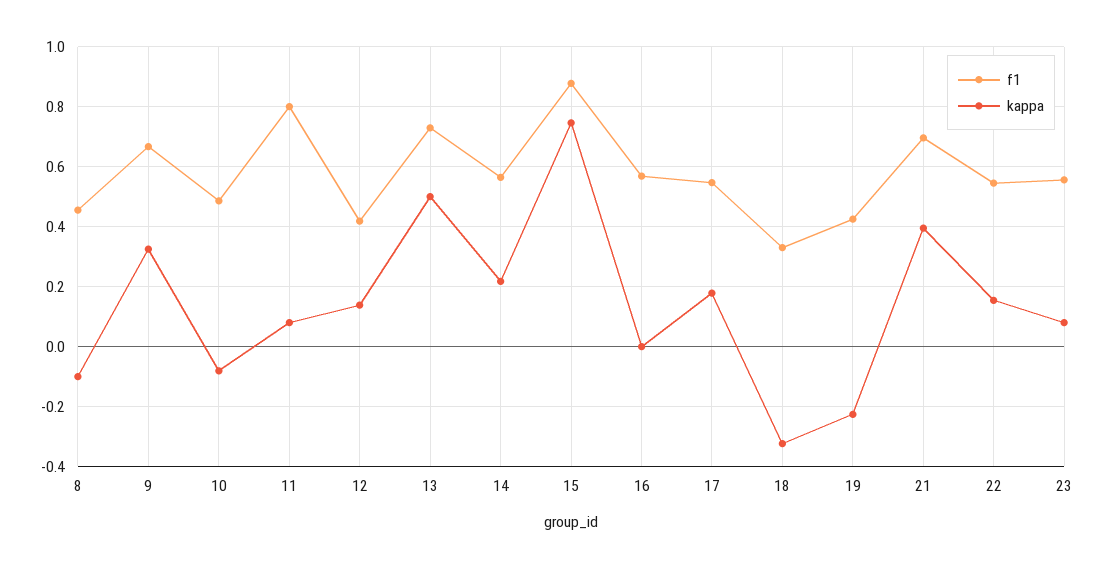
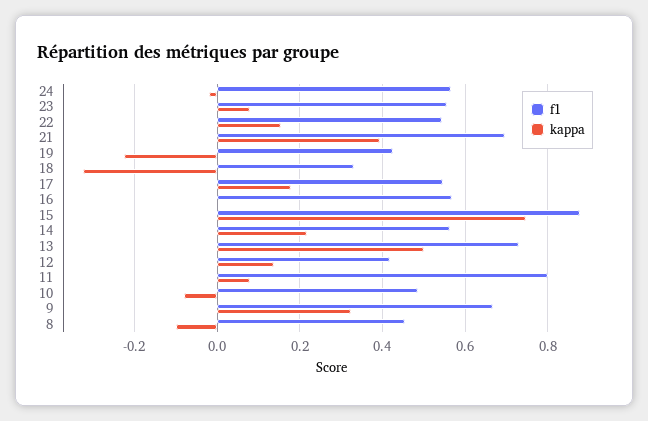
  {
    "f1": {
      "8": 0.46,
      "9": 0.66,
      "10": 0.48,
      "11": 0.8,
      "12": 0.42,
      "13": 0.72,
      "14": 0.56,
      "15": 0.88,
      "16": 0.56,
      "17": 0.54,
      "18": 0.34,
      "19": 0.42,
      "21": 0.7,
      "22": 0.54,
-     "23": 0.56
+     "23": 0.56,
+     "24": 0.56
    },
    "kappa": {
      "8": -0.1,
      "9": 0.32,
      "10": -0.08,
      "11": 0.08,
      "12": 0.14,
      "13": 0.5,
      "14": 0.22,
      "15": 0.74,
      "16": 0,
      "17": 0.18,
      "18": -0.32,
      "19": -0.22,
      "21": 0.4,
      "22": 0.16,
-     "23": 0.08
+     "23": 0.08,
+     "24": -0.02
    }
  }

